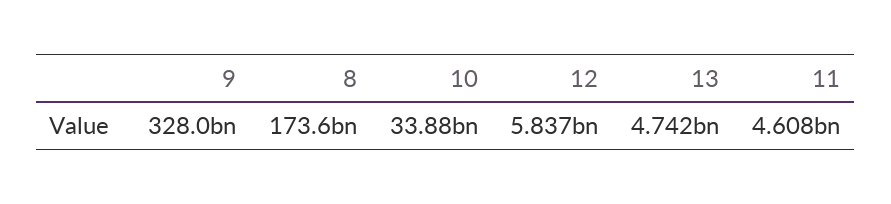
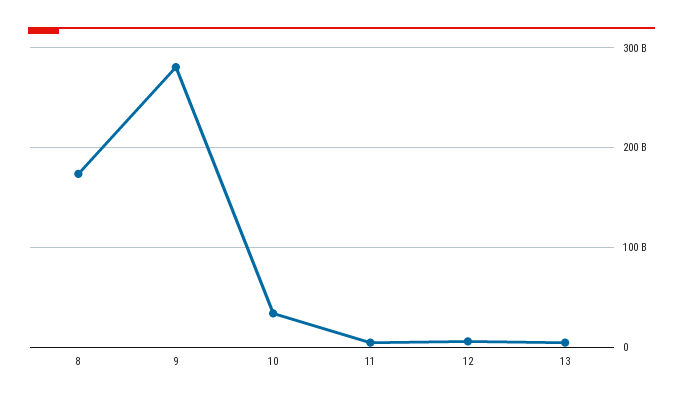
  {
-   "9": 328000000000,
+   "9": 280000000000,
    "8": 173600000000,
    "10": 33880000000,
    "12": 5837000000,
    "13": 4742000000,
    "11": 4608000000
  }

